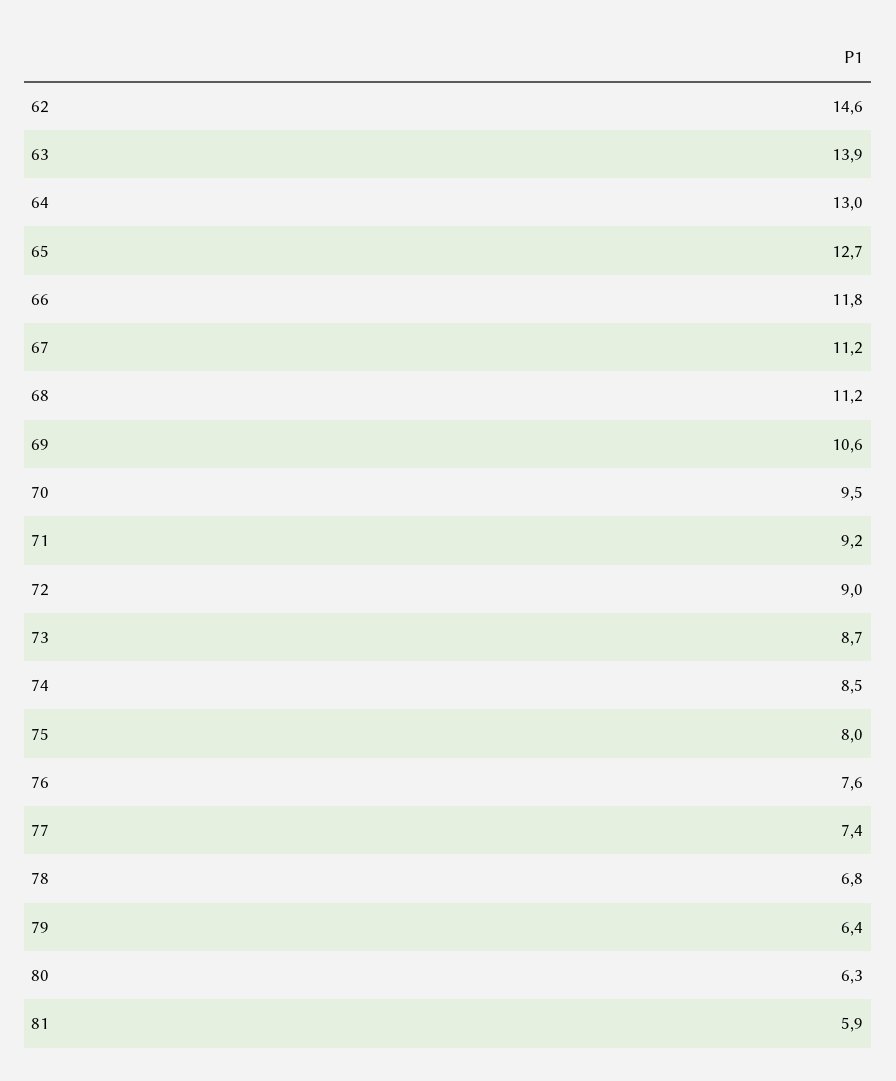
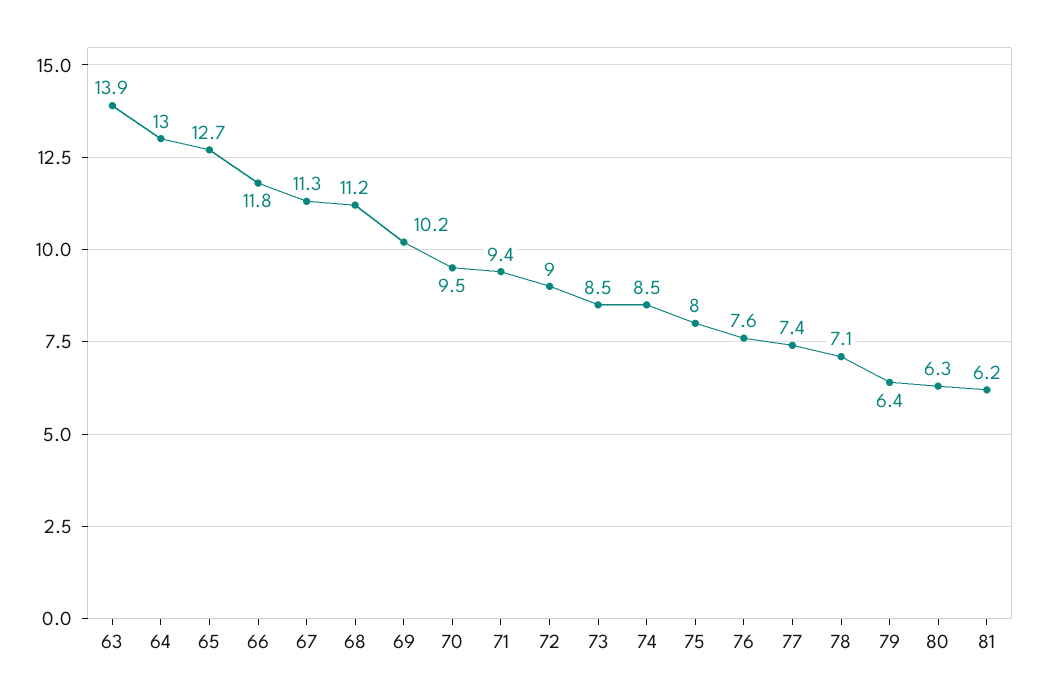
  {
-   "62": 14.6,
    "63": 13.9,
    "64": 13,
    "65": 12.7,
    "66": 11.8,
-   "67": 11.2,
+   "67": 11.3,
    "68": 11.2,
-   "69": 10.6,
+   "69": 10.2,
    "70": 9.5,
-   "71": 9.2,
+   "71": 9.4,
    "72": 9,
-   "73": 8.7,
+   "73": 8.5,
    "74": 8.5,
    "75": 8,
    "76": 7.6,
    "77": 7.4,
-   "78": 6.8,
+   "78": 7.1,
    "79": 6.4,
    "80": 6.3,
-   "81": 5.9
+   "81": 6.2
  }

